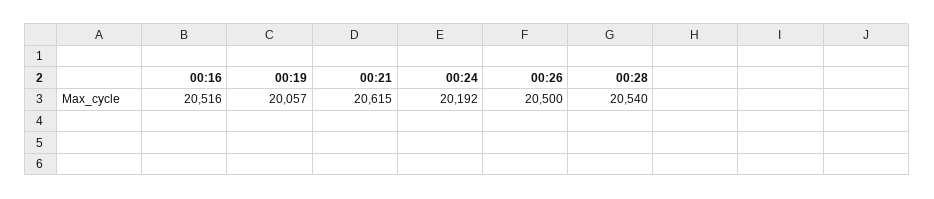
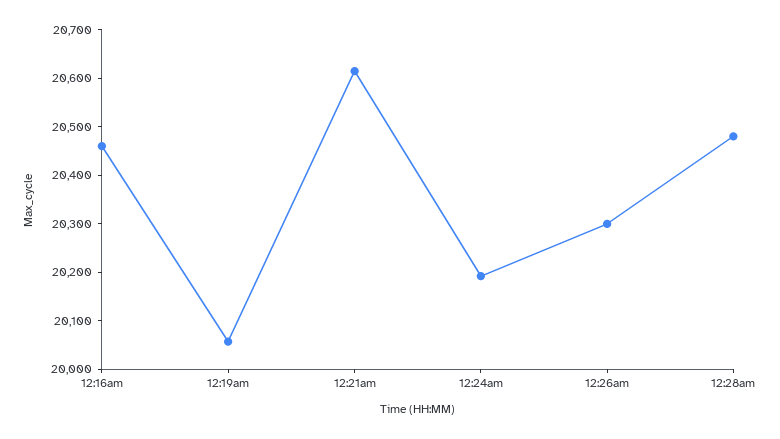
  {
-   "00:16": 20516,
+   "00:16": 20460,
    "00:19": 20057,
    "00:21": 20615,
    "00:24": 20192,
-   "00:26": 20500,
+   "00:26": 20300,
-   "00:28": 20540
+   "00:28": 20480
  }

